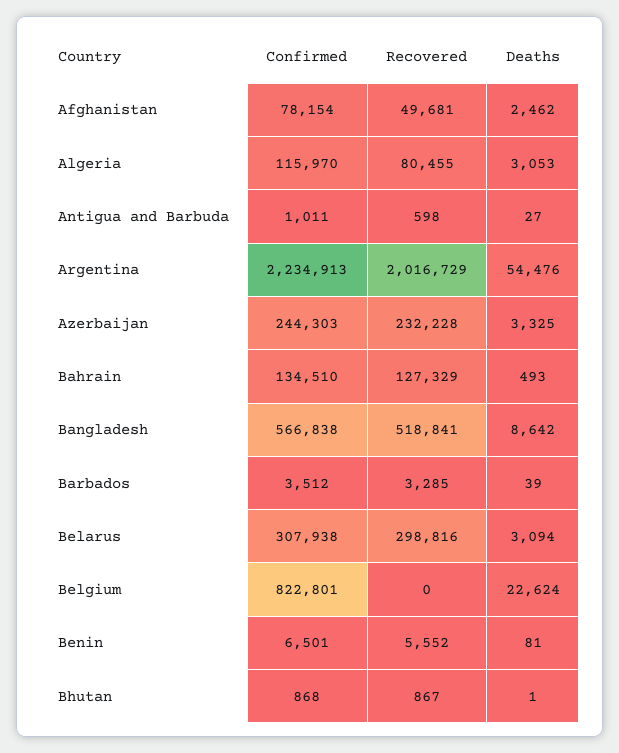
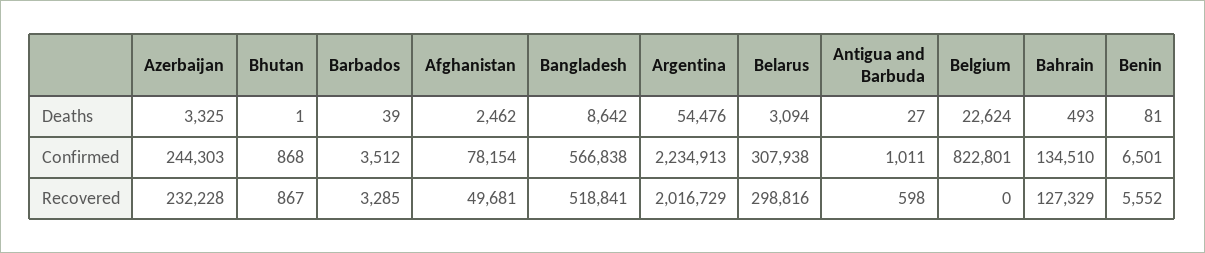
  {
    "Confirmed": {
      "Afghanistan": 78154,
-     "Algeria": 115970,
      "Antigua and Barbuda": 1011,
      "Argentina": 2234913,
      "Azerbaijan": 244303,
      "Bahrain": 134510,
      "Bangladesh": 566838,
      "Barbados": 3512,
      "Belarus": 307938,
      "Belgium": 822801,
      "Benin": 6501,
      "Bhutan": 868
    },
    "Recovered": {
      "Afghanistan": 49681,
-     "Algeria": 80455,
      "Antigua and Barbuda": 598,
      "Argentina": 2016729,
      "Azerbaijan": 232228,
      "Bahrain": 127329,
      "Bangladesh": 518841,
      "Barbados": 3285,
      "Belarus": 298816,
      "Belgium": 0,
      "Benin": 5552,
      "Bhutan": 867
    },
    "Deaths": {
      "Afghanistan": 2462,
-     "Algeria": 3053,
      "Antigua and Barbuda": 27,
      "Argentina": 54476,
      "Azerbaijan": 3325,
      "Bahrain": 493,
      "Bangladesh": 8642,
      "Barbados": 39,
      "Belarus": 3094,
      "Belgium": 22624,
      "Benin": 81,
      "Bhutan": 1
    }
  }

